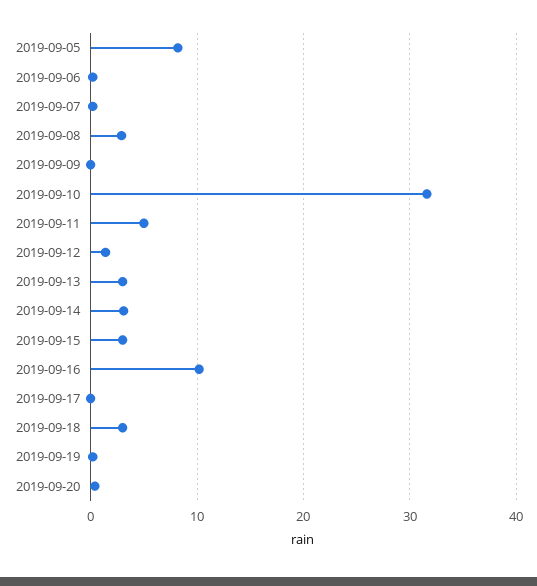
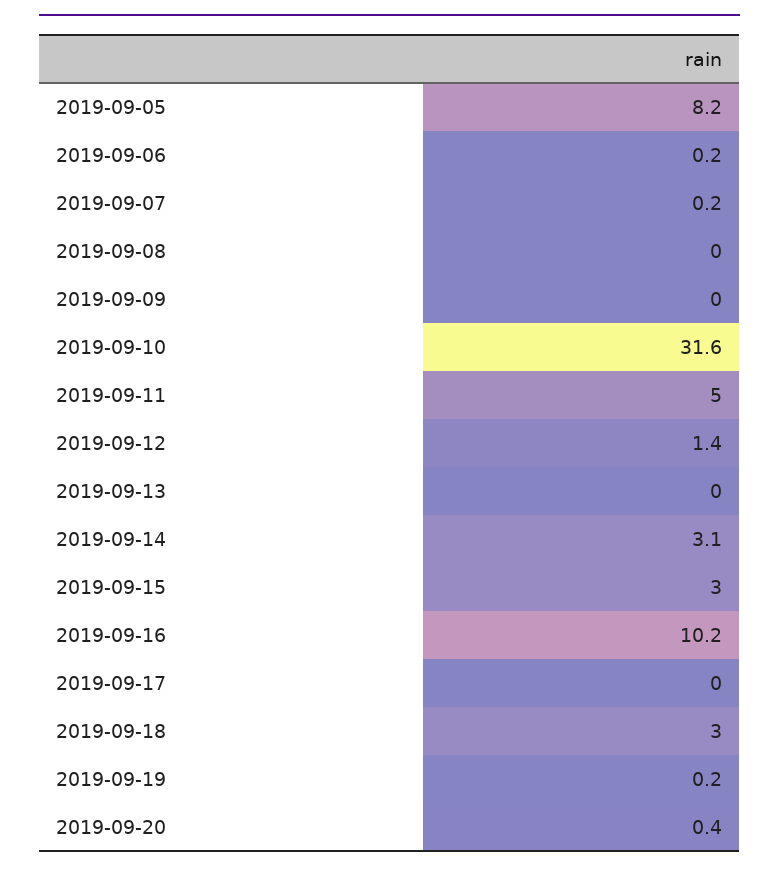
  {
    "2019-09-05": 8.2,
    "2019-09-06": 0.2,
    "2019-09-07": 0.2,
-   "2019-09-08": 3,
+   "2019-09-08": 0,
    "2019-09-09": 0,
    "2019-09-10": 31.6,
    "2019-09-11": 5,
    "2019-09-12": 1.4,
-   "2019-09-13": 3,
+   "2019-09-13": 0,
    "2019-09-14": 3.1,
    "2019-09-15": 3,
    "2019-09-16": 10.2,
    "2019-09-17": 0,
    "2019-09-18": 3,
    "2019-09-19": 0.2,
    "2019-09-20": 0.4
  }

